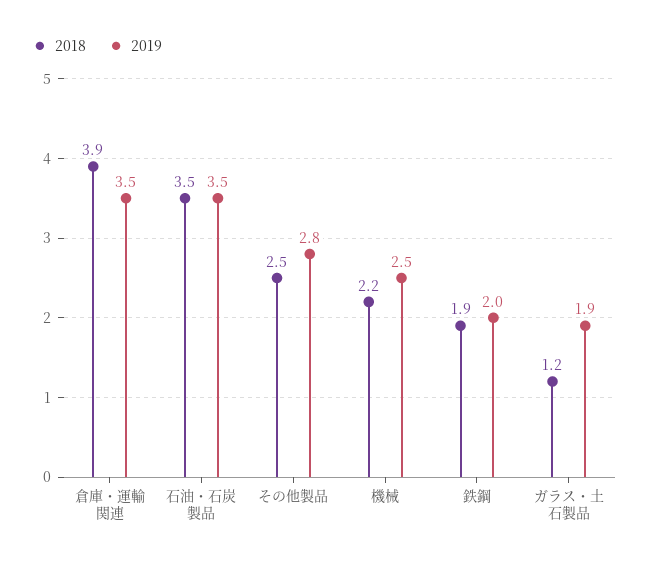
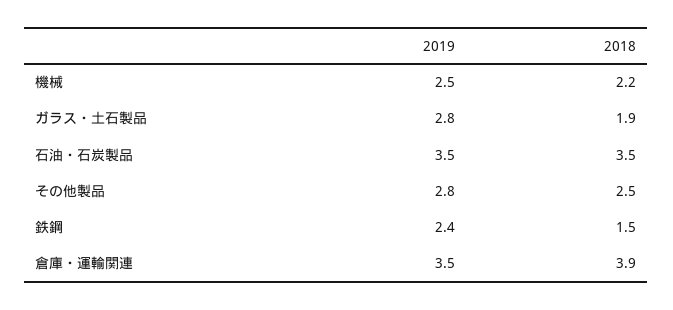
  {
    "2018": {
      "倉庫・運輸関連": 3.9,
      "石油・石炭製品": 3.5,
      "その他製品": 2.5,
      "機械": 2.2,
-     "鉄鋼": 1.9,
+     "鉄鋼": 1.5,
-     "ガラス・土石製品": 1.2
+     "ガラス・土石製品": 1.9
    },
    "2019": {
      "倉庫・運輸関連": 3.5,
      "石油・石炭製品": 3.5,
      "その他製品": 2.8,
      "機械": 2.5,
-     "鉄鋼": 2,
+     "鉄鋼": 2.4,
-     "ガラス・土石製品": 1.9
+     "ガラス・土石製品": 2.8
    }
  }

